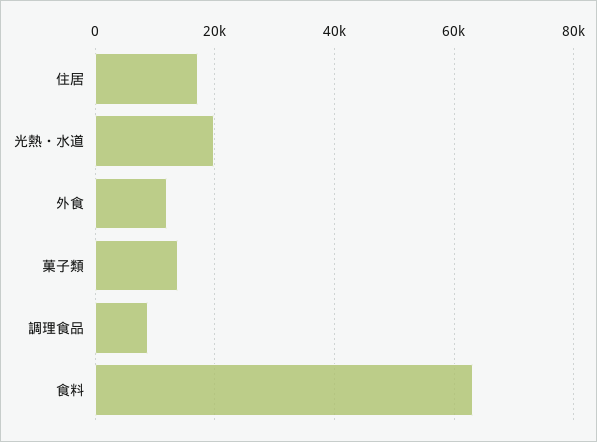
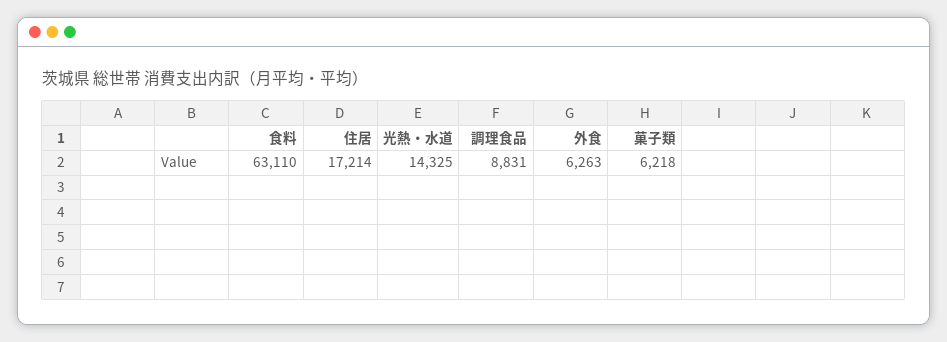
  {
    "住居": 17214,
-   "光熱・水道": 20000,
+   "光熱・水道": 14325,
-   "外食": 12000,
+   "外食": 6263,
-   "菓子類": 14000,
+   "菓子類": 6218,
    "調理食品": 8831,
    "食料": 63110
  }

